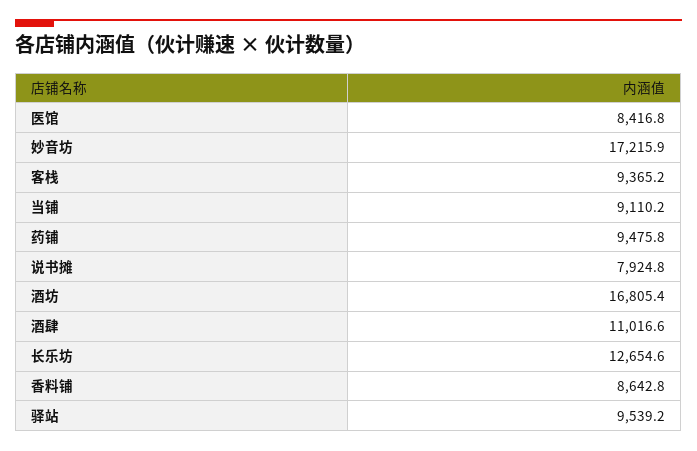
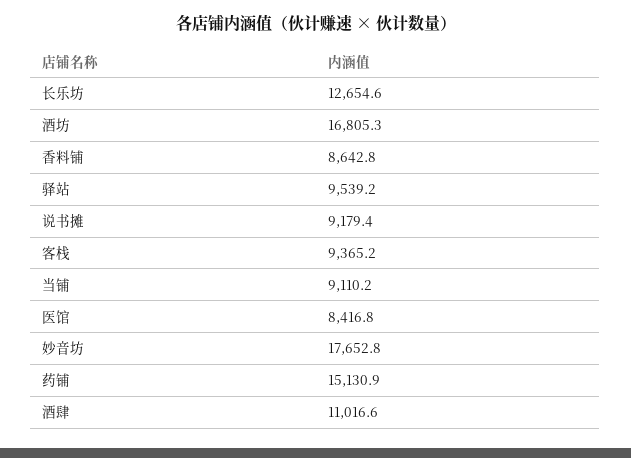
  {
    "医馆": 8416.8,
-   "妙音坊": 17215.9,
+   "妙音坊": 17652.8,
    "客栈": 9365.2,
    "当铺": 9110.2,
-   "药铺": 9475.8,
+   "药铺": 15130.9,
-   "说书摊": 7924.8,
+   "说书摊": 9179.4,
-   "酒坊": 16805.4,
+   "酒坊": 16805.3,
    "酒肆": 11016.6,
    "长乐坊": 12654.6,
    "香料铺": 8642.8,
    "驿站": 9539.2
  }

